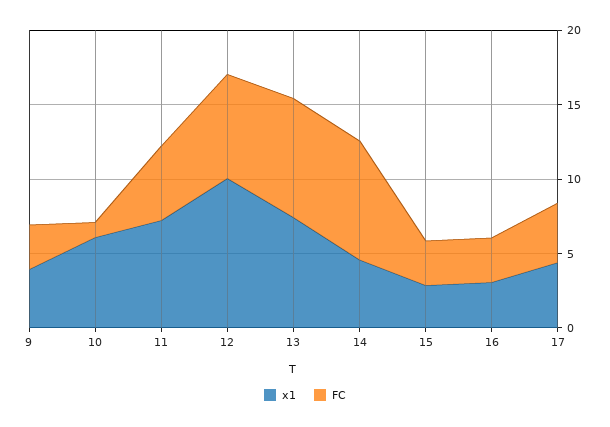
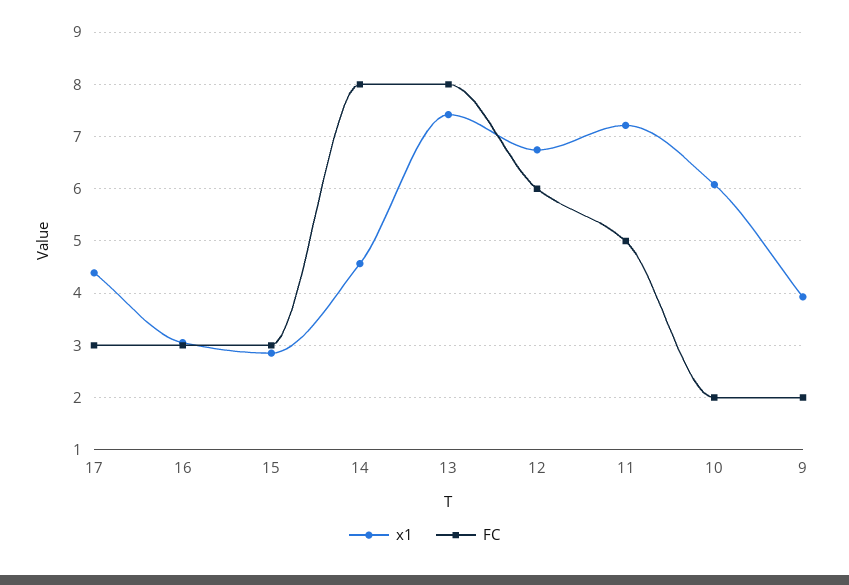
  {
    "x1": {
      "9": 4,
      "10": 6,
      "11": 7.2,
-     "12": 10,
+     "12": 6.8,
      "13": 7.4,
      "14": 4.6,
      "15": 2.8,
      "16": 3,
      "17": 4.4
    },
    "FC": {
-     "9": 3,
+     "9": 2,
-     "10": 1,
+     "10": 2,
      "11": 5,
-     "12": 7,
+     "12": 6,
      "13": 8,
      "14": 8,
      "15": 3,
      "16": 3,
-     "17": 4
+     "17": 3
    }
  }

